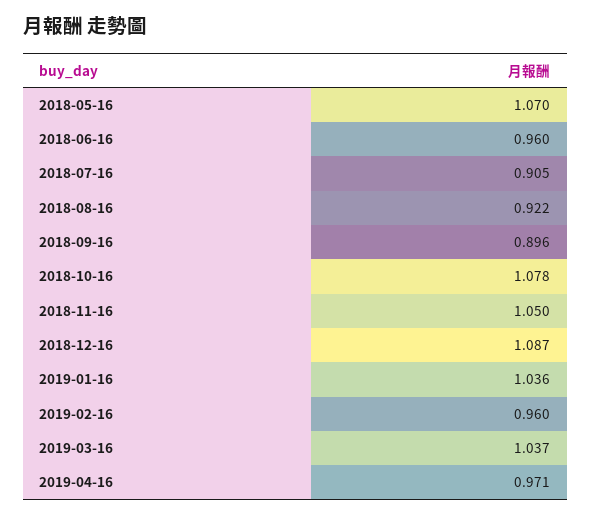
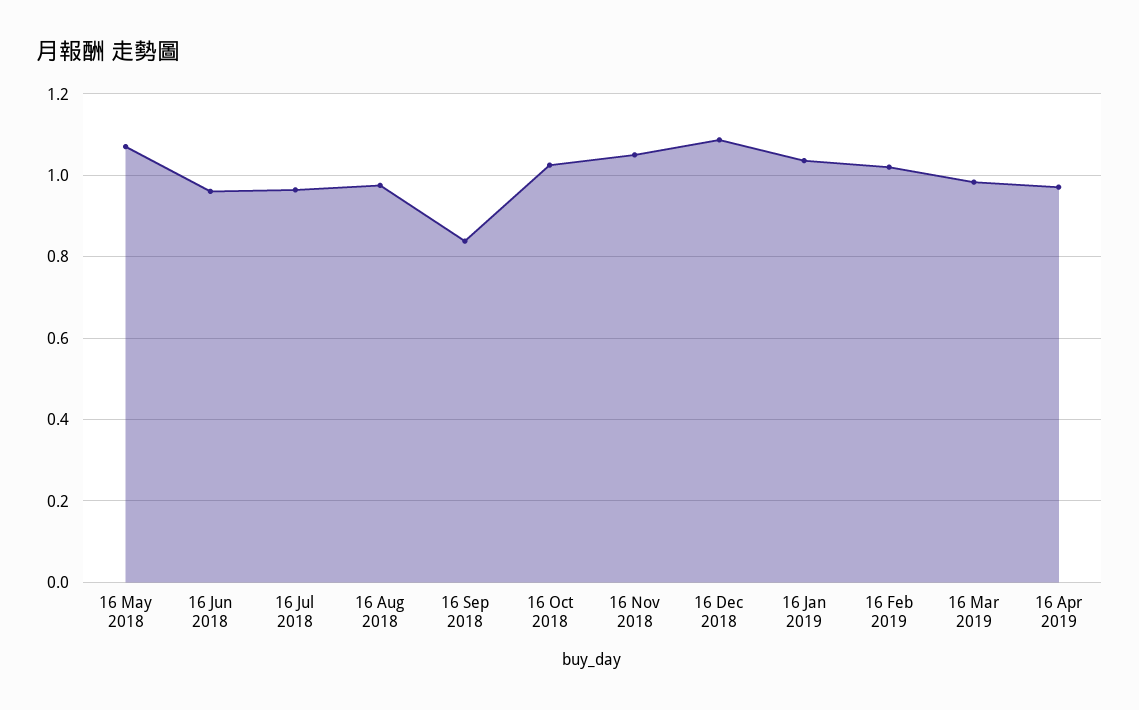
  {
    "2018-05-16": 1.07,
    "2018-06-16": 0.96,
-   "2018-07-16": 0.905,
+   "2018-07-16": 0.96,
-   "2018-08-16": 0.922,
+   "2018-08-16": 0.98,
-   "2018-09-16": 0.896,
+   "2018-09-16": 0.84,
-   "2018-10-16": 1.078,
+   "2018-10-16": 1.02,
    "2018-11-16": 1.05,
    "2018-12-16": 1.087,
    "2019-01-16": 1.036,
-   "2019-02-16": 0.96,
+   "2019-02-16": 1.02,
-   "2019-03-16": 1.037,
+   "2019-03-16": 0.98,
    "2019-04-16": 0.971
  }

